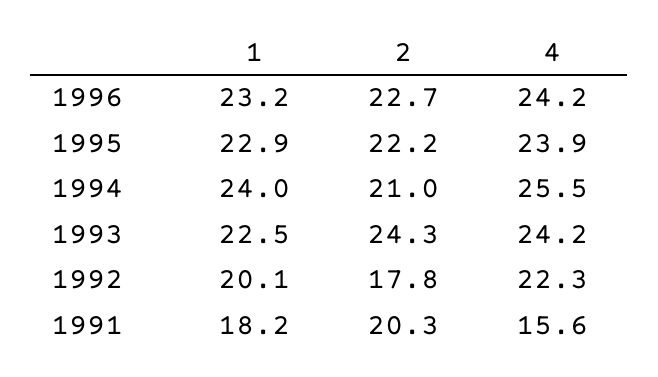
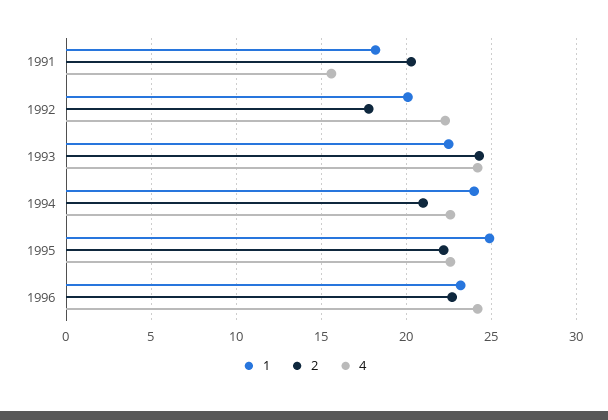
  {
    "1": {
      "1996": 23.2,
-     "1995": 22.9,
+     "1995": 25,
      "1994": 24,
      "1993": 22.5,
      "1992": 20.1,
      "1991": 18.2
    },
    "2": {
      "1996": 22.7,
      "1995": 22.2,
      "1994": 21,
      "1993": 24.3,
      "1992": 17.8,
      "1991": 20.3
    },
    "4": {
      "1996": 24.2,
-     "1995": 23.9,
+     "1995": 22.5,
-     "1994": 25.5,
+     "1994": 22.5,
      "1993": 24.2,
      "1992": 22.3,
      "1991": 15.6
    }
  }

